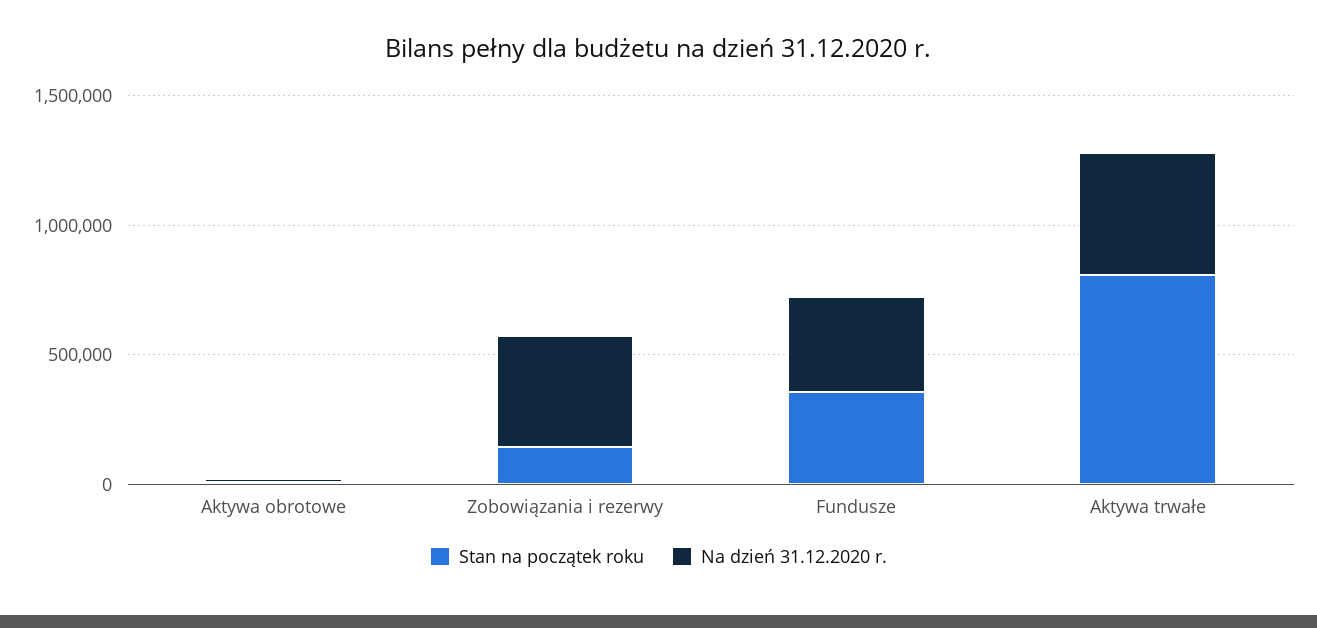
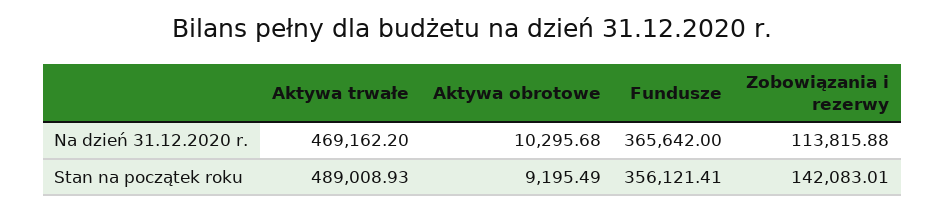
  {
    "Stan na początek roku": {
      "Aktywa obrotowe": 9195.49,
      "Zobowiązania i rezerwy": 142083.01,
      "Fundusze": 356121.41,
-     "Aktywa trwałe": 800000
+     "Aktywa trwałe": 489008.93
    },
    "Na dzień 31.12.2020 r.": {
      "Aktywa obrotowe": 10295.68,
-     "Zobowiązania i rezerwy": 400000,
+     "Zobowiązania i rezerwy": 113815.88,
      "Fundusze": 365642,
      "Aktywa trwałe": 469162.2
    }
  }

